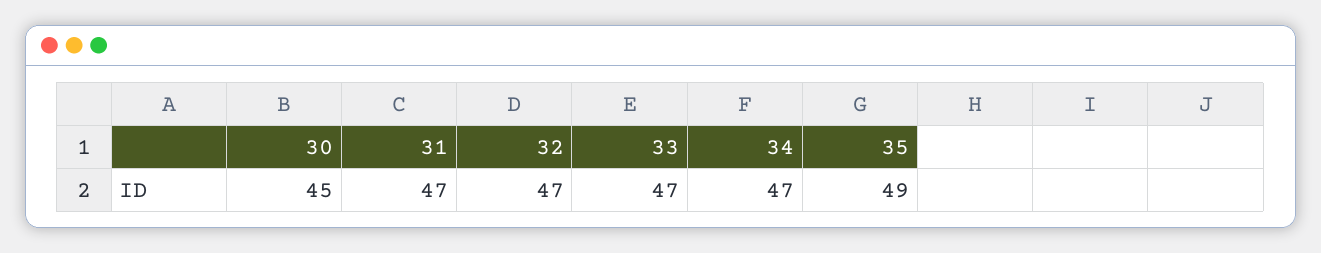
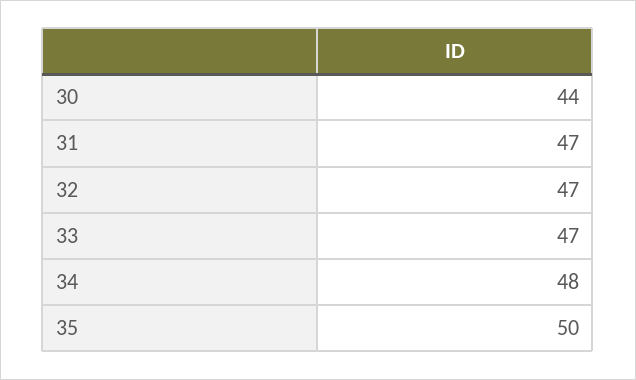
  {
-   "30": 45,
+   "30": 44,
    "31": 47,
    "32": 47,
    "33": 47,
-   "34": 47,
+   "34": 48,
-   "35": 49
+   "35": 50
  }

